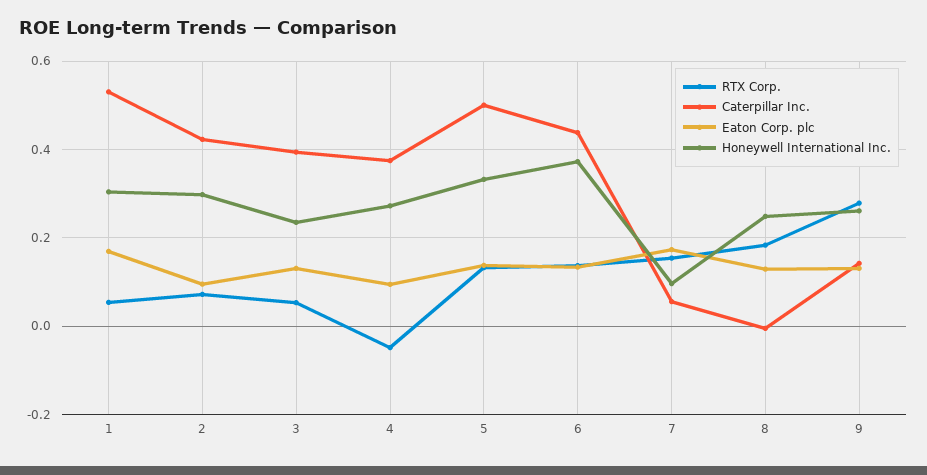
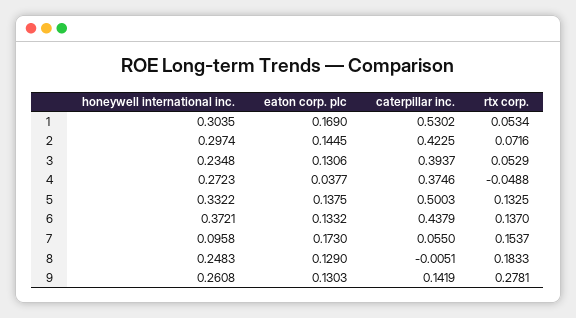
  {
    "RTX Corp.": {
      "1": 0.0534,
      "2": 0.0716,
      "3": 0.0529,
      "4": -0.0488,
      "5": 0.1325,
      "6": 0.137,
      "7": 0.1537,
      "8": 0.1833,
      "9": 0.2781
    },
    "Caterpillar Inc.": {
      "1": 0.5302,
      "2": 0.4225,
      "3": 0.3937,
      "4": 0.3746,
      "5": 0.5003,
      "6": 0.4379,
      "7": 0.055,
      "8": -0.0051,
      "9": 0.1419
    },
    "Eaton Corp. plc": {
      "1": 0.169,
-     "2": 0.1,
+     "2": 0.1445,
      "3": 0.1306,
-     "4": 0.1,
+     "4": 0.0377,
      "5": 0.1375,
      "6": 0.1332,
      "7": 0.173,
      "8": 0.129,
      "9": 0.1303
    },
    "Honeywell International Inc.": {
      "1": 0.3035,
      "2": 0.2974,
      "3": 0.2348,
      "4": 0.2723,
      "5": 0.3322,
      "6": 0.3721,
      "7": 0.0958,
      "8": 0.2483,
      "9": 0.2608
    }
  }

